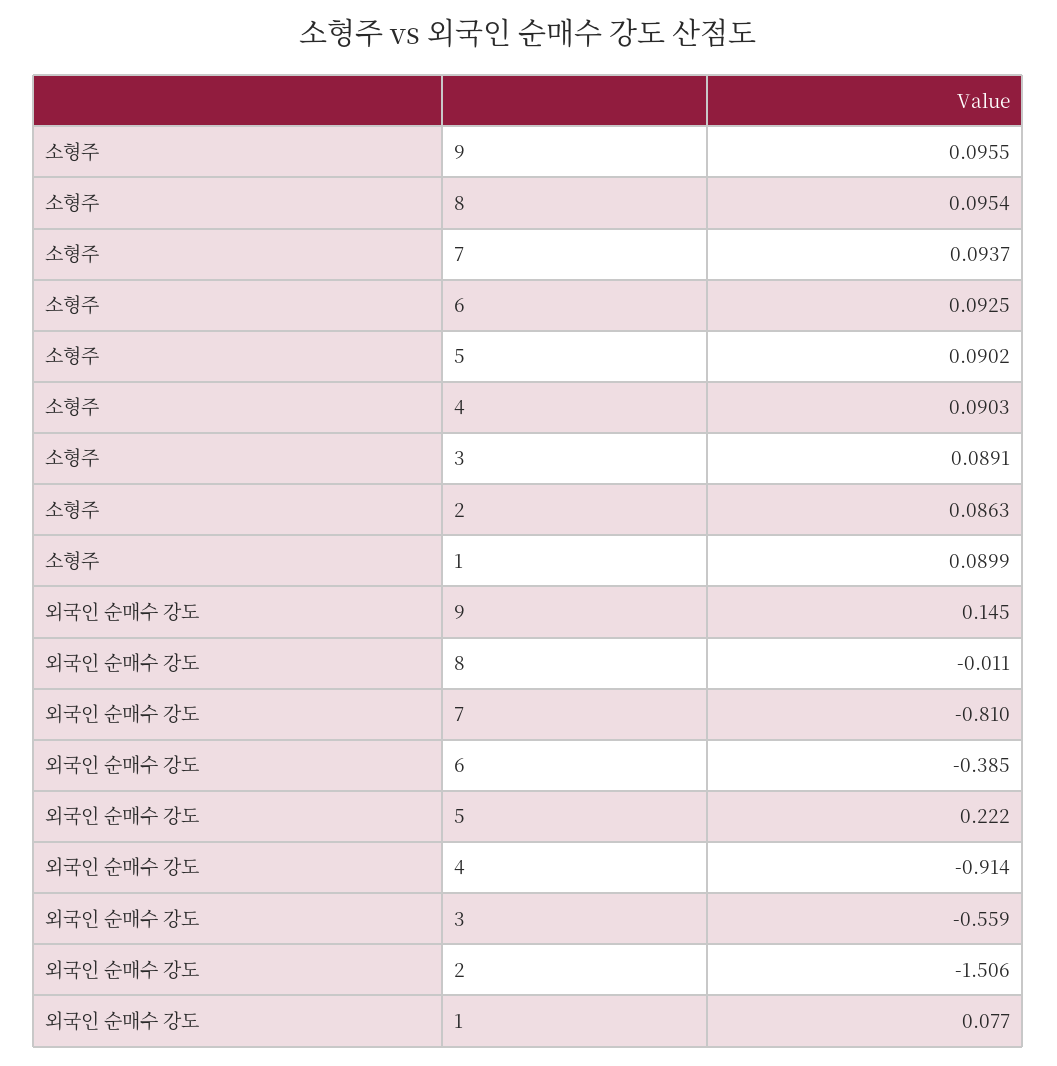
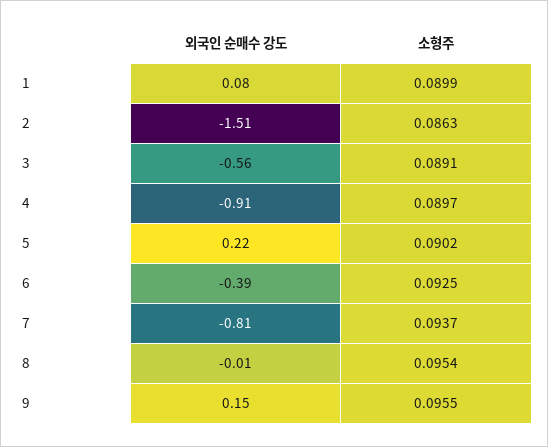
  {
    "소형주": {
      "9": 0.0955,
      "8": 0.0954,
      "7": 0.0937,
      "6": 0.0925,
      "5": 0.0902,
-     "4": 0.0903,
+     "4": 0.0897,
      "3": 0.0891,
      "2": 0.0863,
      "1": 0.0899
    },
    "외국인 순매수 강도": {
      "9": 0.145,
      "8": -0.011,
      "7": -0.81,
      "6": -0.385,
      "5": 0.222,
      "4": -0.914,
      "3": -0.559,
      "2": -1.506,
      "1": 0.077
    }
  }

